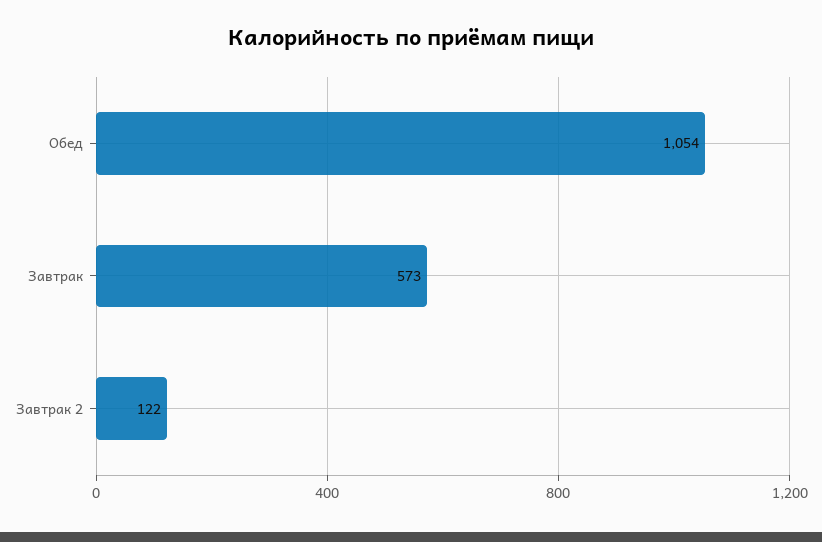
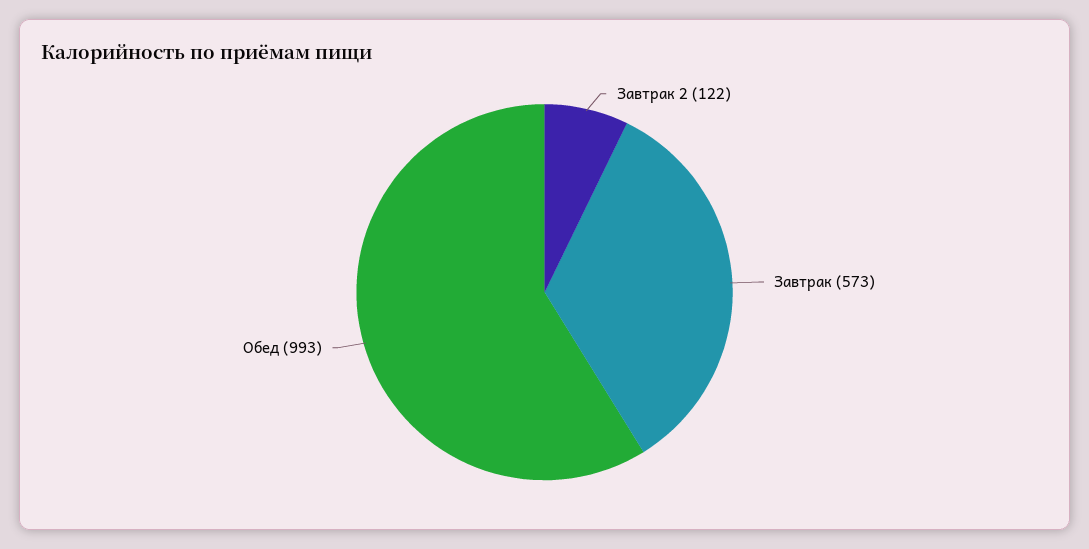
  {
-   "Обед": 1054,
+   "Обед": 993,
    "Завтрак": 573,
    "Завтрак 2": 122
  }

